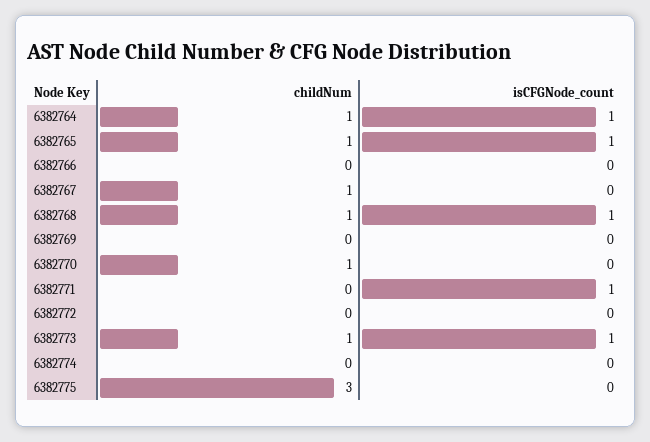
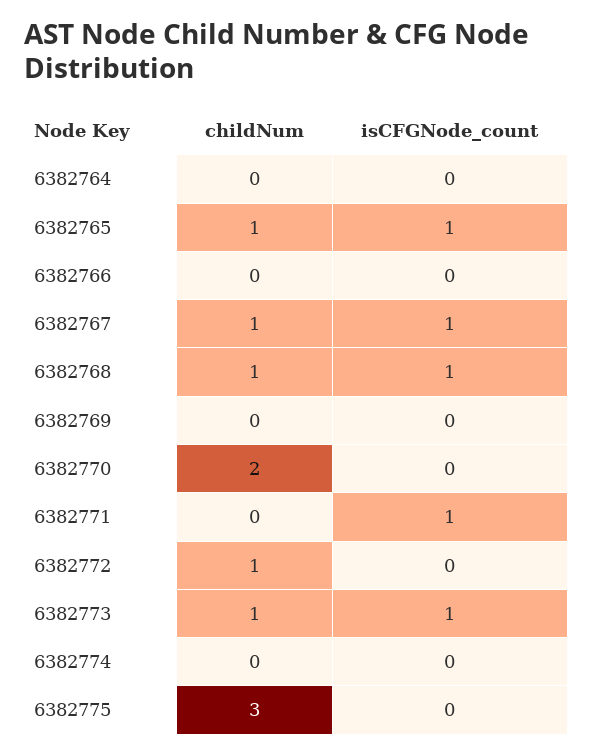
  {
    "childNum": {
-     "6382764": 1,
+     "6382764": 0,
      "6382765": 1,
      "6382766": 0,
      "6382767": 1,
      "6382768": 1,
      "6382769": 0,
-     "6382770": 1,
+     "6382770": 2,
      "6382771": 0,
-     "6382772": 0,
+     "6382772": 1,
      "6382773": 1,
      "6382774": 0,
      "6382775": 3
    },
    "isCFGNode_count": {
-     "6382764": 1,
+     "6382764": 0,
      "6382765": 1,
      "6382766": 0,
-     "6382767": 0,
+     "6382767": 1,
      "6382768": 1,
      "6382769": 0,
      "6382770": 0,
      "6382771": 1,
      "6382772": 0,
      "6382773": 1,
      "6382774": 0,
      "6382775": 0
    }
  }

